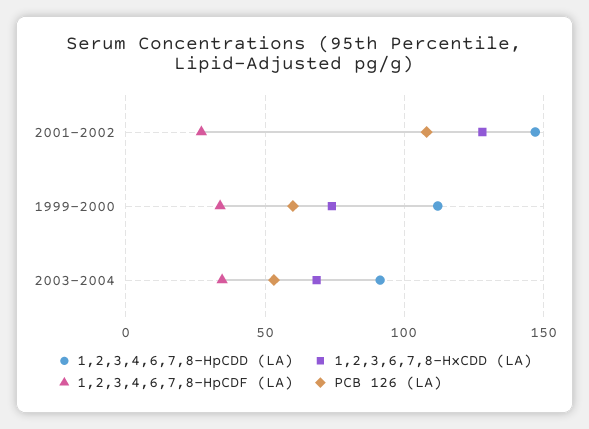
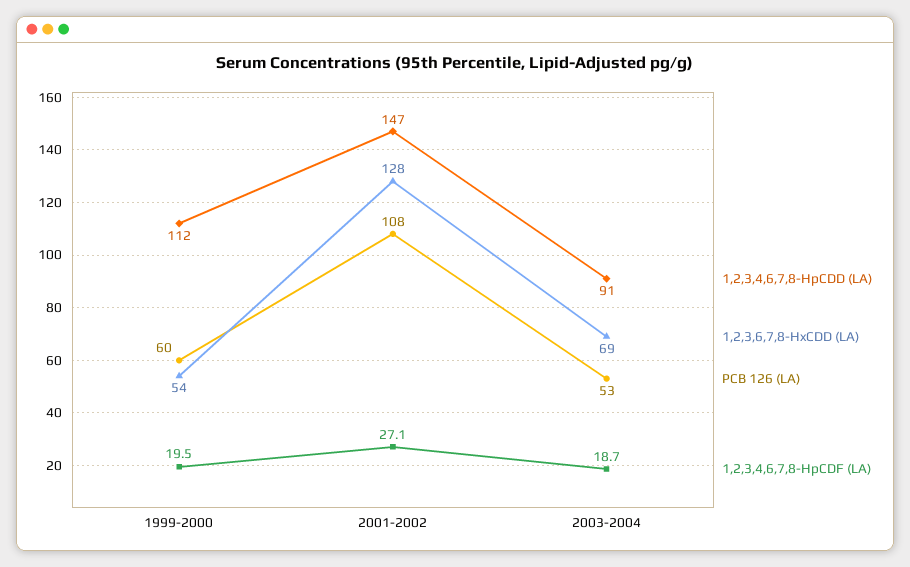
  {
    "1,2,3,4,6,7,8-HpCDD (LA)": {
      "2001-2002": 147,
      "1999-2000": 112,
      "2003-2004": 91
    },
    "1,2,3,6,7,8-HxCDD (LA)": {
      "2001-2002": 128,
-     "1999-2000": 75,
+     "1999-2000": 54,
      "2003-2004": 69
    },
    "1,2,3,4,6,7,8-HpCDF (LA)": {
      "2001-2002": 27.1,
-     "1999-2000": 35,
+     "1999-2000": 19.5,
-     "2003-2004": 35
+     "2003-2004": 18.7
    },
    "PCB 126 (LA)": {
      "2001-2002": 108,
      "1999-2000": 60,
      "2003-2004": 53
    }
  }

